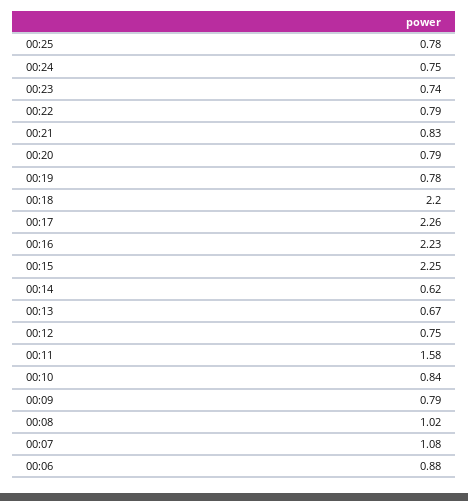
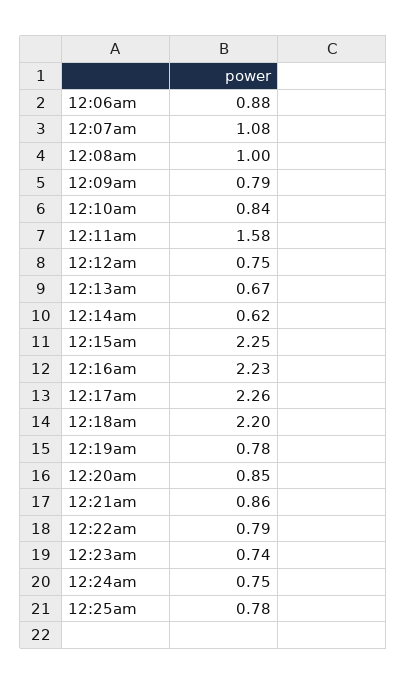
  {
    "00:25": 0.78,
    "00:24": 0.75,
    "00:23": 0.74,
    "00:22": 0.79,
-   "00:21": 0.83,
+   "00:21": 0.86,
-   "00:20": 0.79,
+   "00:20": 0.85,
    "00:19": 0.78,
    "00:18": 2.2,
    "00:17": 2.26,
    "00:16": 2.23,
    "00:15": 2.25,
    "00:14": 0.62,
    "00:13": 0.67,
    "00:12": 0.75,
    "00:11": 1.58,
    "00:10": 0.84,
    "00:09": 0.79,
-   "00:08": 1.02,
+   "00:08": 1,
    "00:07": 1.08,
    "00:06": 0.88
  }

